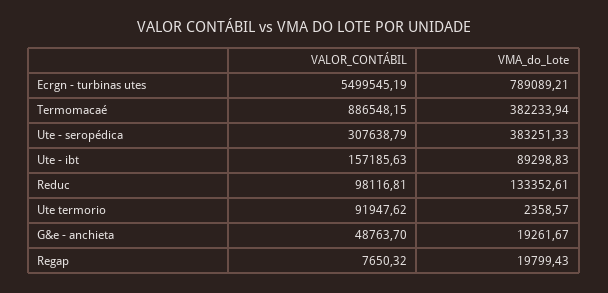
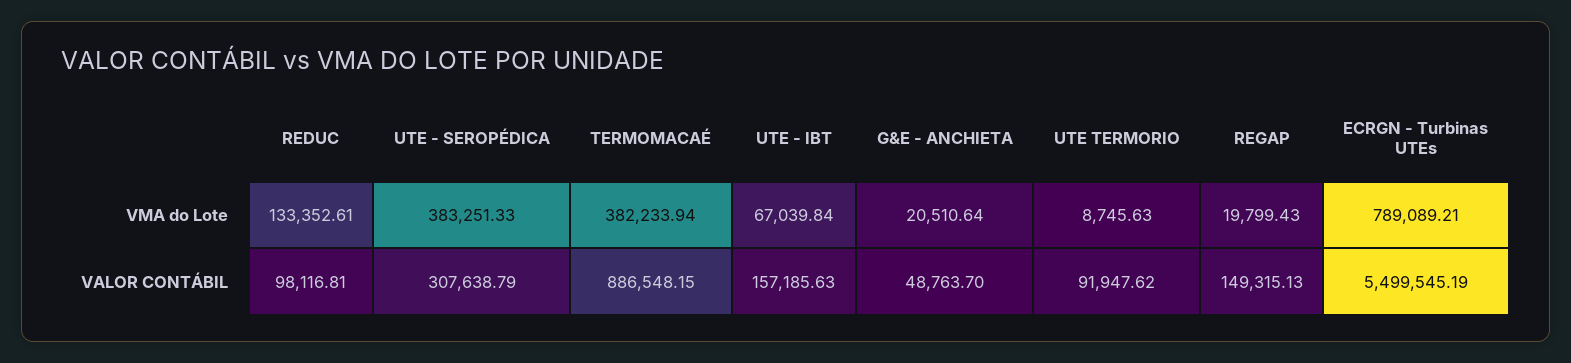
  {
    "VALOR_CONTÁBIL": {
      "Ecrgn - turbinas utes": 5499545.19,
      "Termomacaé": 886548.15,
      "Ute - seropédica": 307638.79,
      "Ute - ibt": 157185.63,
      "Reduc": 98116.81,
      "Ute termorio": 91947.62,
      "G&e - anchieta": 48763.7,
-     "Regap": 7650.32
+     "Regap": 149315.13
    },
    "VMA_do_Lote": {
      "Ecrgn - turbinas utes": 789089.21,
      "Termomacaé": 382233.94,
      "Ute - seropédica": 383251.33,
-     "Ute - ibt": 89298.83,
+     "Ute - ibt": 67039.84,
      "Reduc": 133352.61,
-     "Ute termorio": 2358.57,
+     "Ute termorio": 8745.63,
-     "G&e - anchieta": 19261.67,
+     "G&e - anchieta": 20510.64,
      "Regap": 19799.43
    }
  }

